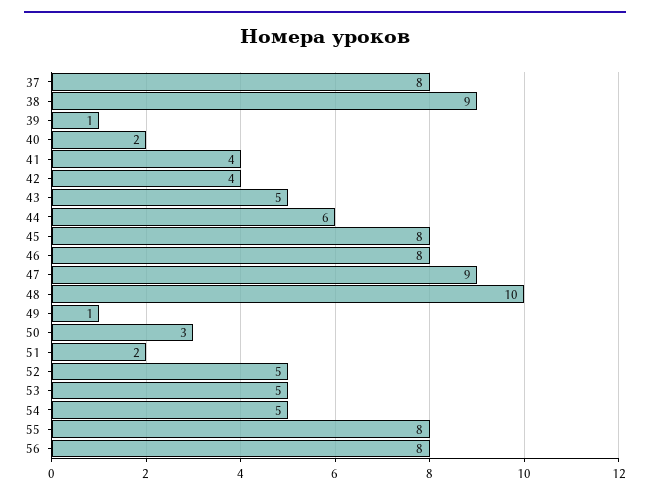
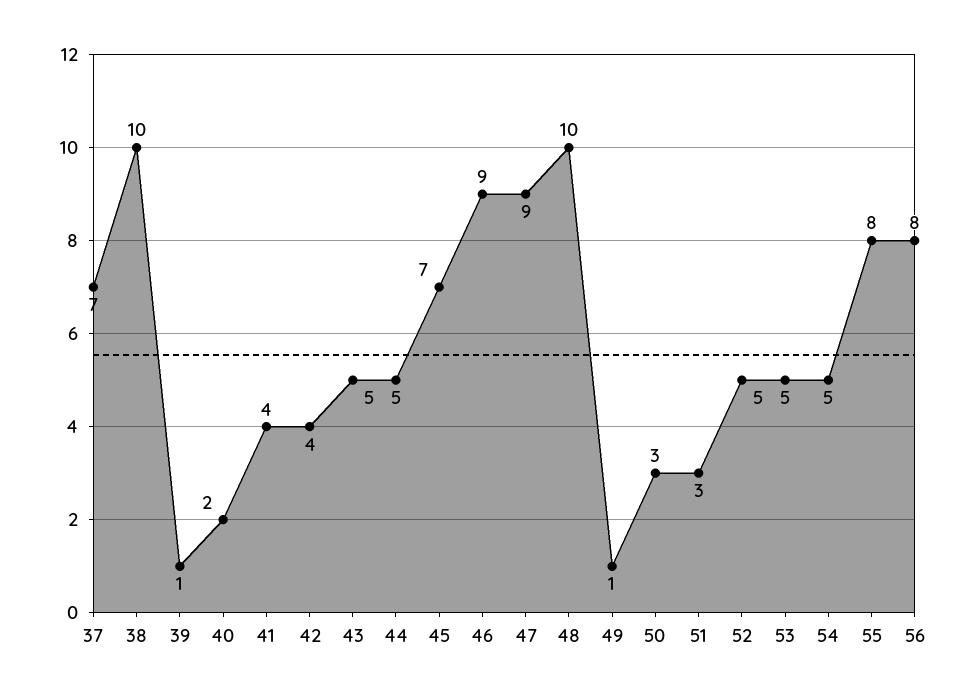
  {
-   "37": 8,
+   "37": 7,
-   "38": 9,
+   "38": 10,
    "39": 1,
    "40": 2,
    "41": 4,
    "42": 4,
    "43": 5,
-   "44": 6,
+   "44": 5,
-   "45": 8,
+   "45": 7,
-   "46": 8,
+   "46": 9,
    "47": 9,
    "48": 10,
    "49": 1,
    "50": 3,
-   "51": 2,
+   "51": 3,
    "52": 5,
    "53": 5,
    "54": 5,
    "55": 8,
    "56": 8
  }

